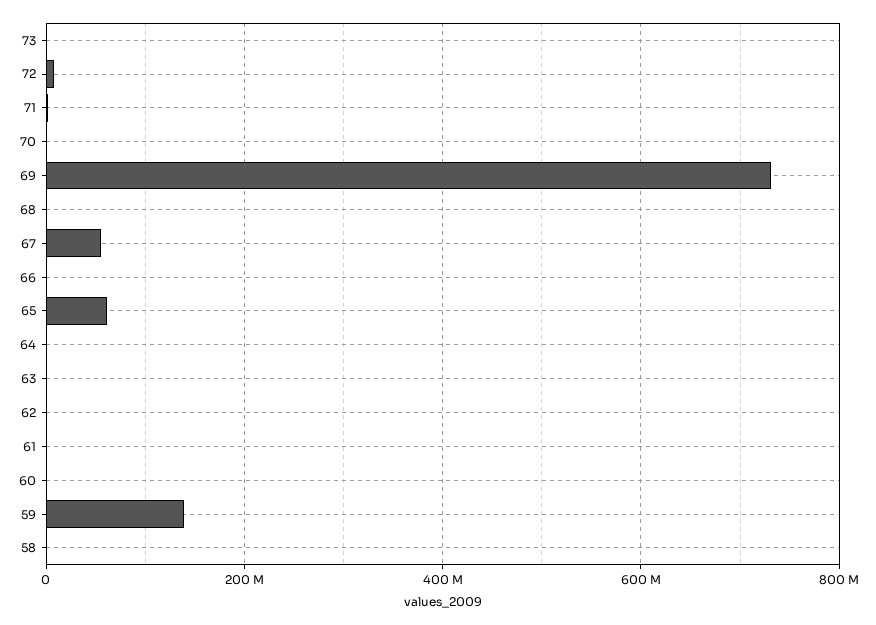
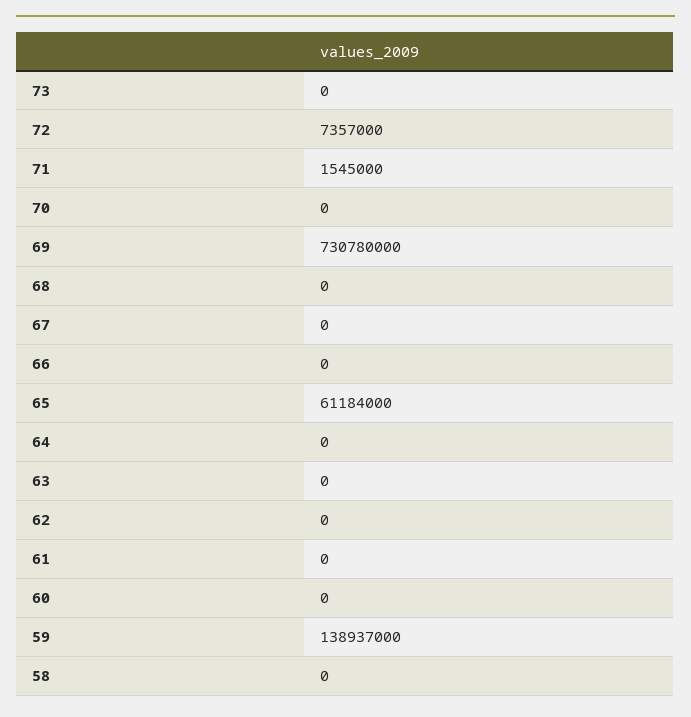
  {
    "73": 0,
    "72": 7357000,
    "71": 1545000,
    "70": 0,
    "69": 730780000,
    "68": 0,
-   "67": 60000000,
+   "67": 0,
    "66": 0,
    "65": 61184000,
    "64": 0,
    "63": 0,
    "62": 0,
    "61": 0,
    "60": 0,
    "59": 138937000,
    "58": 0
  }

